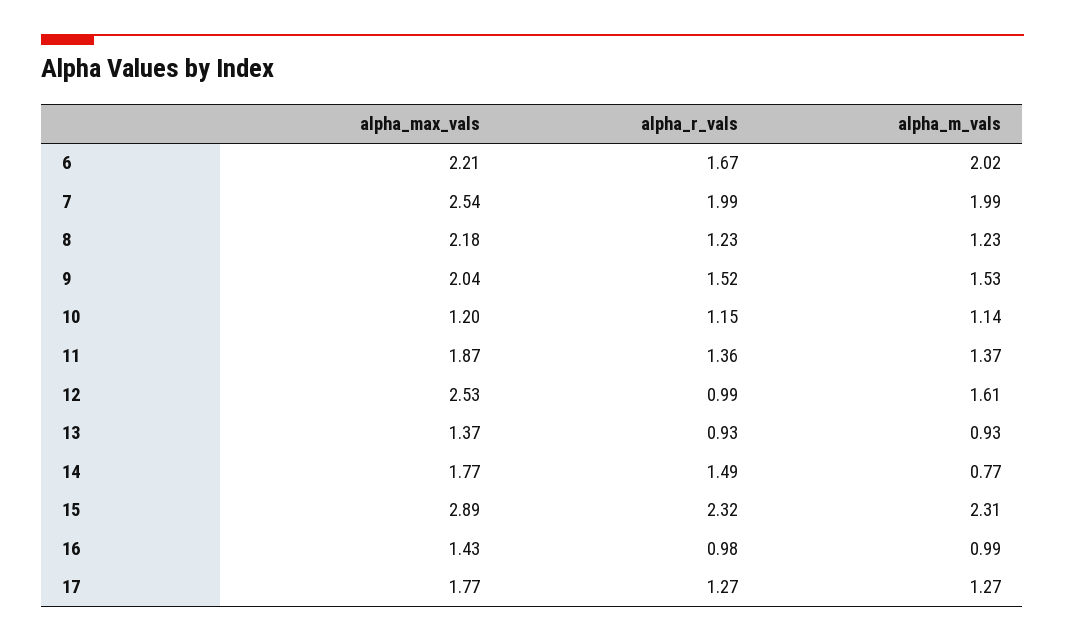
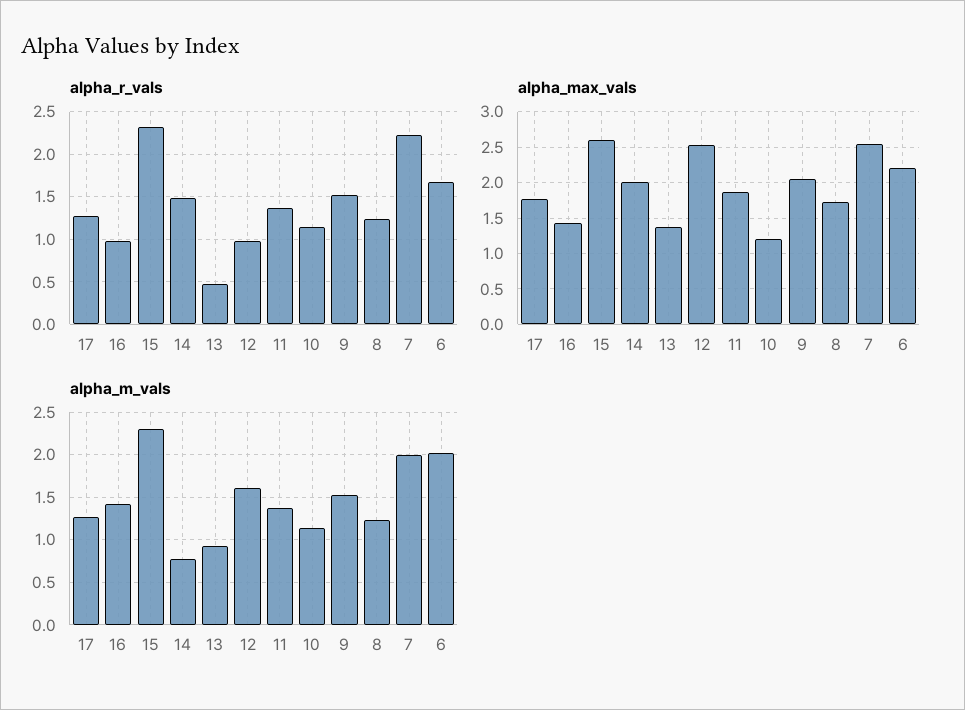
  {
    "alpha_max_vals": {
      "6": 2.21,
      "7": 2.54,
-     "8": 2.18,
+     "8": 1.7,
      "9": 2.04,
      "10": 1.2,
      "11": 1.87,
      "12": 2.53,
      "13": 1.37,
-     "14": 1.77,
+     "14": 2,
-     "15": 2.89,
+     "15": 2.6,
      "16": 1.43,
      "17": 1.77
    },
    "alpha_r_vals": {
      "6": 1.67,
-     "7": 1.99,
+     "7": 2.2,
      "8": 1.23,
      "9": 1.52,
      "10": 1.15,
      "11": 1.36,
      "12": 0.99,
-     "13": 0.93,
+     "13": 0.5,
      "14": 1.49,
      "15": 2.32,
      "16": 0.98,
      "17": 1.27
    },
    "alpha_m_vals": {
      "6": 2.02,
      "7": 1.99,
      "8": 1.23,
      "9": 1.53,
      "10": 1.14,
      "11": 1.37,
      "12": 1.61,
      "13": 0.93,
      "14": 0.77,
      "15": 2.31,
-     "16": 0.99,
+     "16": 1.4,
      "17": 1.27
    }
  }

